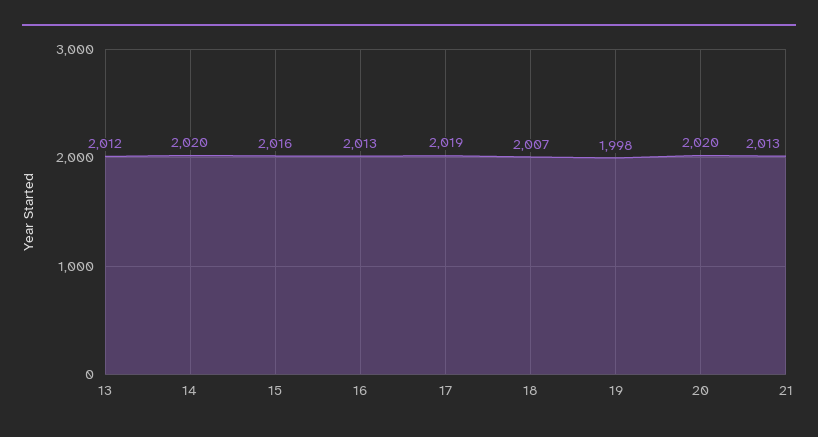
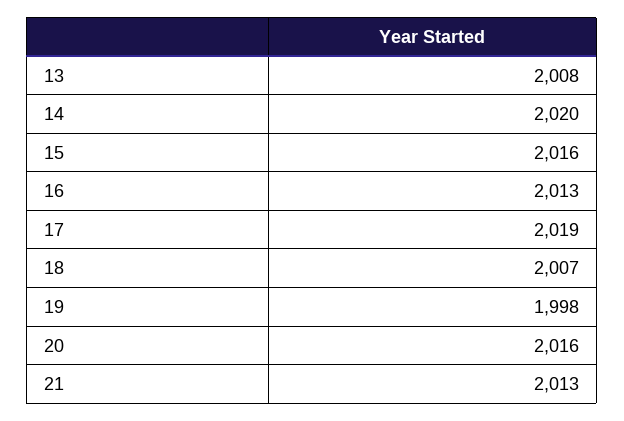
  {
-   "13": 2012,
+   "13": 2008,
    "14": 2020,
    "15": 2016,
    "16": 2013,
    "17": 2019,
    "18": 2007,
    "19": 1998,
-   "20": 2020,
+   "20": 2016,
    "21": 2013
  }

